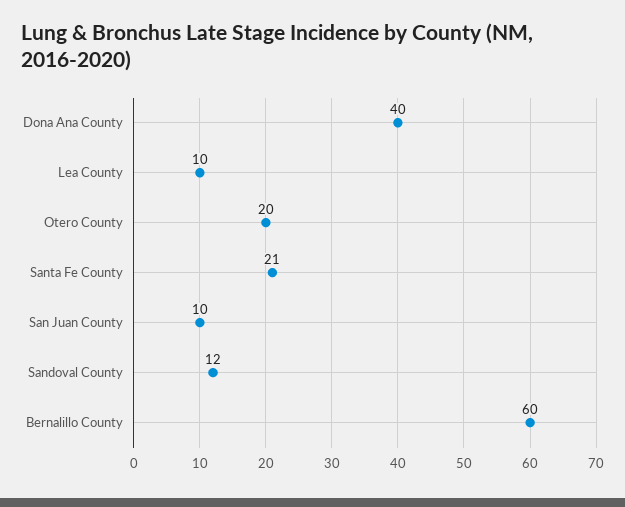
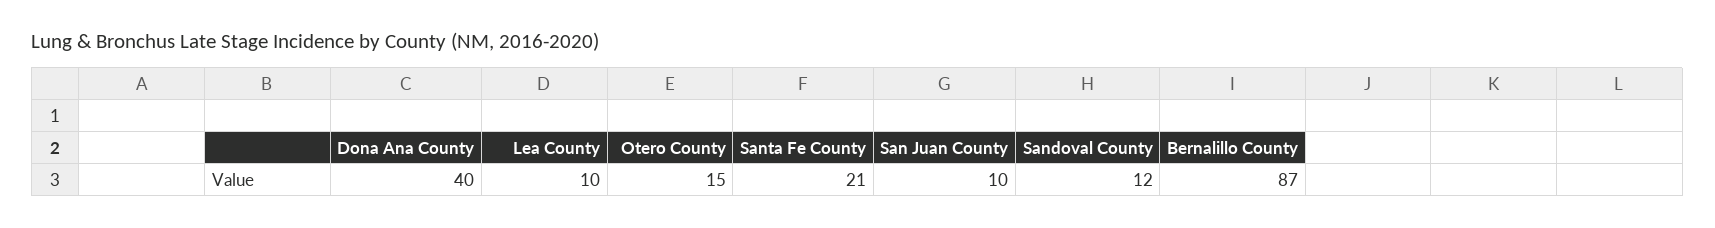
  {
    "Dona Ana County": 40,
    "Lea County": 10,
-   "Otero County": 20,
+   "Otero County": 15,
    "Santa Fe County": 21,
    "San Juan County": 10,
    "Sandoval County": 12,
-   "Bernalillo County": 60
+   "Bernalillo County": 87
  }

